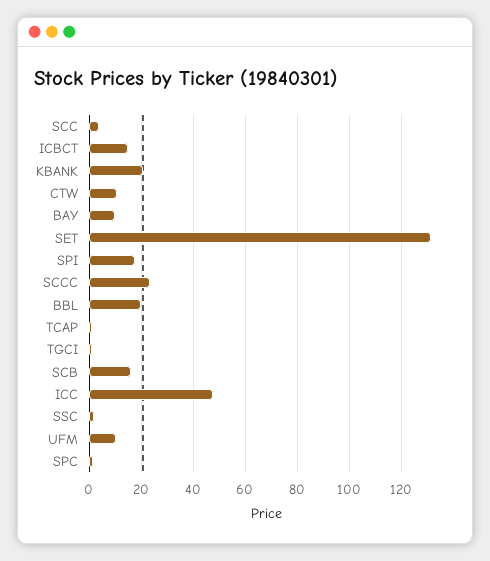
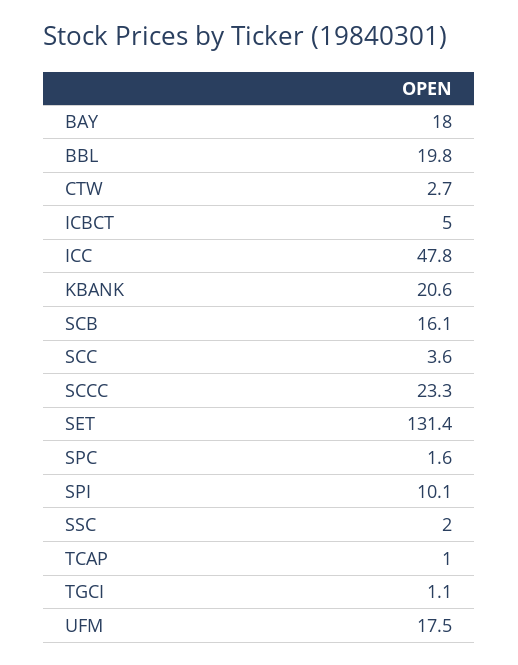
  {
    "SCC": 3.6,
-   "ICBCT": 15,
+   "ICBCT": 5,
    "KBANK": 20.6,
-   "CTW": 10,
+   "CTW": 2.7,
-   "BAY": 10,
+   "BAY": 18,
    "SET": 131.4,
-   "SPI": 17.5,
+   "SPI": 10.1,
    "SCCC": 23.3,
    "BBL": 19.8,
    "TCAP": 1,
    "TGCI": 1.1,
    "SCB": 16.1,
    "ICC": 47.8,
    "SSC": 2,
-   "UFM": 10,
+   "UFM": 17.5,
    "SPC": 1.6
  }

